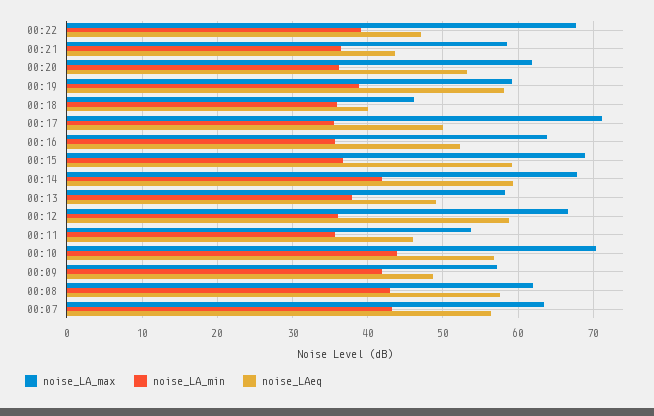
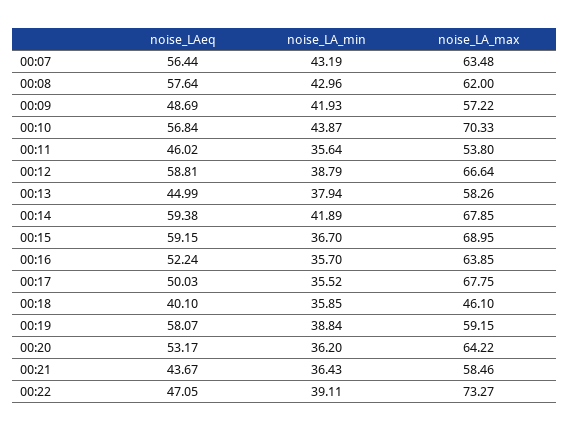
  {
    "noise_LA_max": {
-     "00:22": 68,
+     "00:22": 73.27,
      "00:21": 58.46,
-     "00:20": 62,
+     "00:20": 64.22,
      "00:19": 59.15,
      "00:18": 46.1,
-     "00:17": 71,
+     "00:17": 67.75,
      "00:16": 63.85,
      "00:15": 68.95,
      "00:14": 67.85,
      "00:13": 58.26,
      "00:12": 66.64,
      "00:11": 53.8,
      "00:10": 70.33,
      "00:09": 57.22,
      "00:08": 62,
      "00:07": 63.48
    },
    "noise_LA_min": {
      "00:22": 39.11,
      "00:21": 36.43,
      "00:20": 36.2,
      "00:19": 38.84,
      "00:18": 35.85,
      "00:17": 35.52,
      "00:16": 35.7,
      "00:15": 36.7,
      "00:14": 41.89,
      "00:13": 37.94,
-     "00:12": 36,
+     "00:12": 38.79,
      "00:11": 35.64,
      "00:10": 43.87,
      "00:09": 41.93,
      "00:08": 42.96,
      "00:07": 43.19
    },
    "noise_LAeq": {
      "00:22": 47.05,
      "00:21": 43.67,
      "00:20": 53.17,
      "00:19": 58.07,
      "00:18": 40.1,
      "00:17": 50.03,
      "00:16": 52.24,
      "00:15": 59.15,
      "00:14": 59.38,
-     "00:13": 49,
+     "00:13": 44.99,
      "00:12": 58.81,
      "00:11": 46.02,
      "00:10": 56.84,
      "00:09": 48.69,
      "00:08": 57.64,
      "00:07": 56.44
    }
  }

